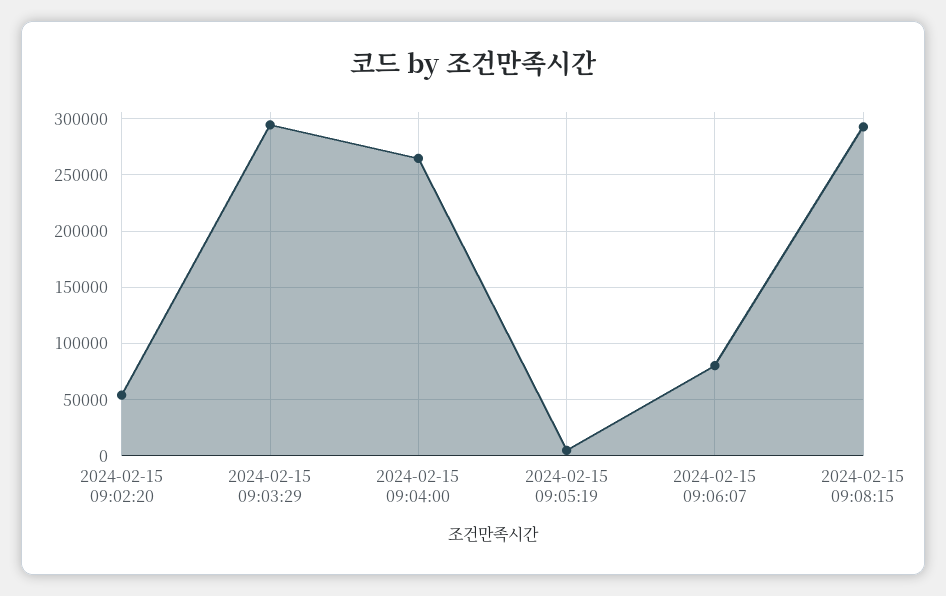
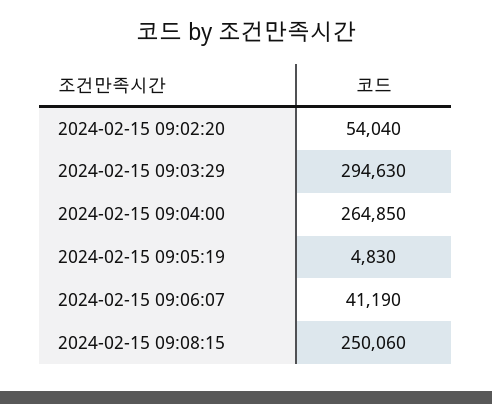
  {
    "2024-02-15 09:02:20": 54040,
    "2024-02-15 09:03:29": 294630,
    "2024-02-15 09:04:00": 264850,
    "2024-02-15 09:05:19": 4830,
-   "2024-02-15 09:06:07": 80000,
+   "2024-02-15 09:06:07": 41190,
-   "2024-02-15 09:08:15": 290000
+   "2024-02-15 09:08:15": 250060
  }

